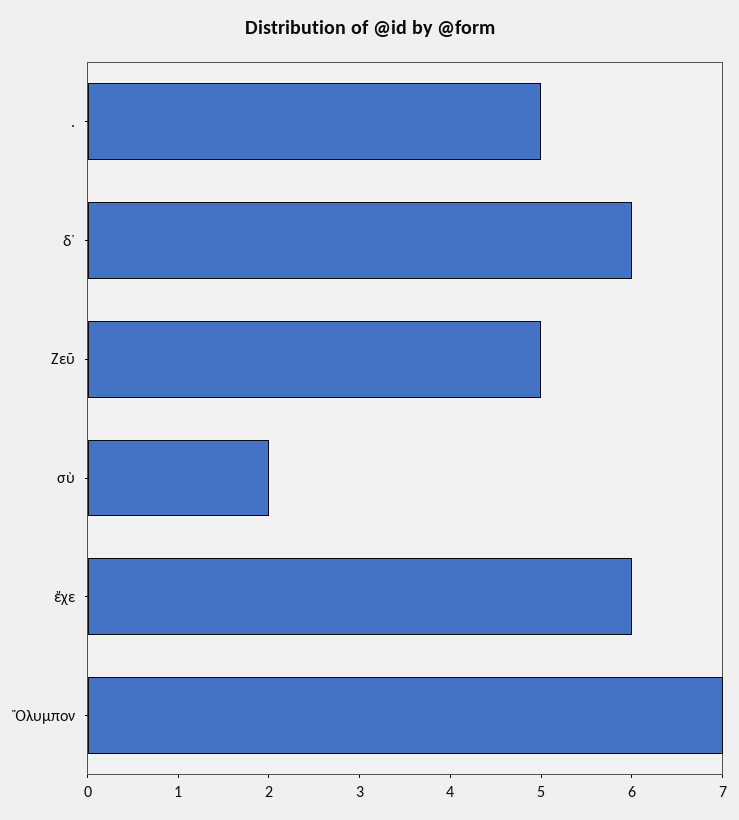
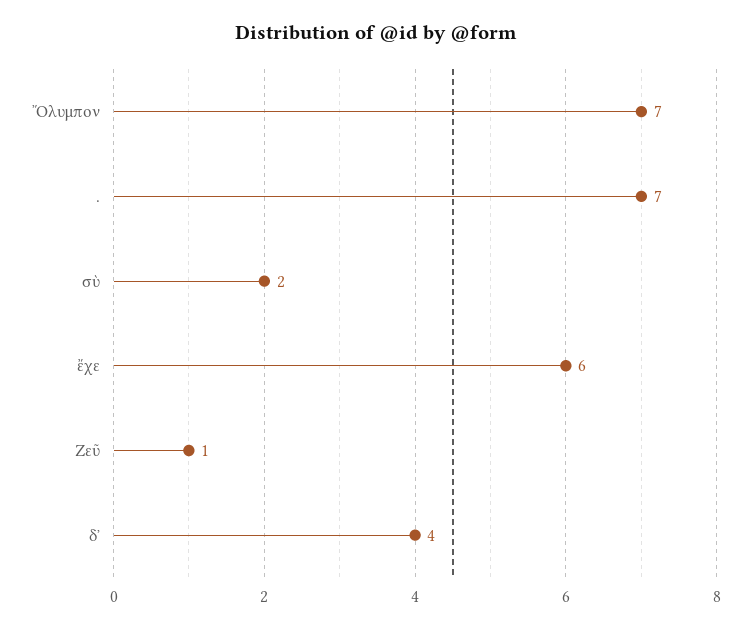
  {
-   ".": 5,
+   ".": 7,
-   "δ᾽": 6,
+   "δ᾽": 4,
-   "Ζεῦ": 5,
+   "Ζεῦ": 1,
    "σὺ": 2,
    "ἔχε": 6,
    "Ὄλυμπον": 7
  }

